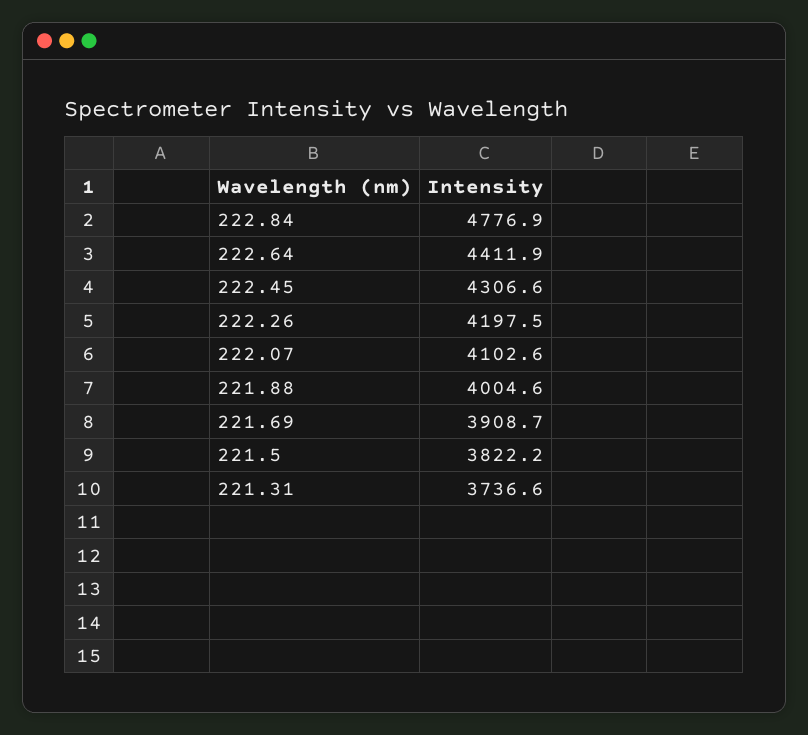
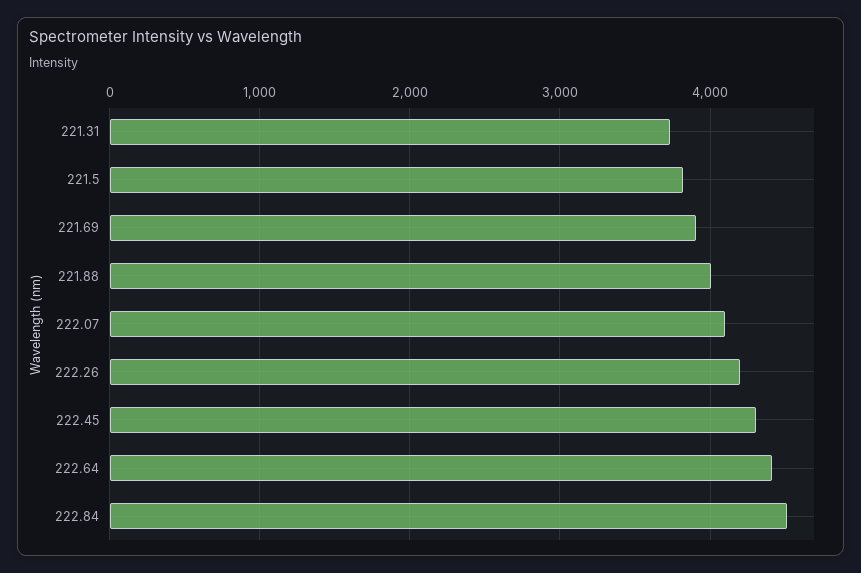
  {
-   "222.84": 4776.9,
+   "222.84": 4500,
    "222.64": 4411.9,
    "222.45": 4306.6,
    "222.26": 4197.5,
    "222.07": 4102.6,
    "221.88": 4004.6,
    "221.69": 3908.7,
    "221.5": 3822.2,
    "221.31": 3736.6
  }

